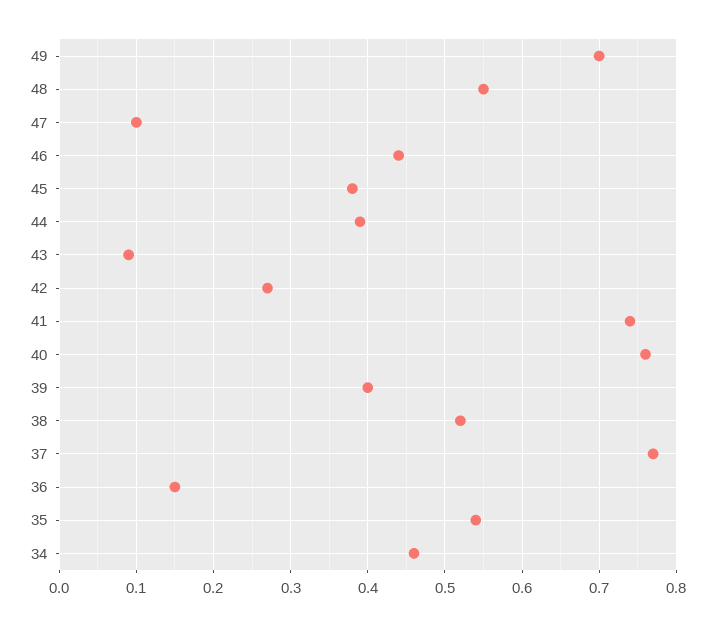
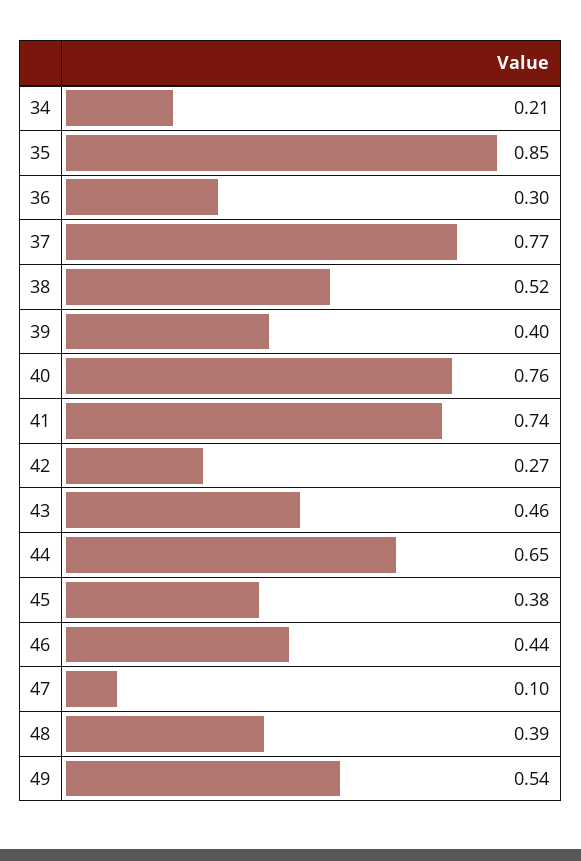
  {
-   "49": 0.7,
+   "49": 0.54,
-   "48": 0.55,
+   "48": 0.39,
    "47": 0.1,
    "46": 0.44,
    "45": 0.38,
-   "44": 0.39,
+   "44": 0.65,
-   "43": 0.09,
+   "43": 0.46,
    "42": 0.27,
    "41": 0.74,
    "40": 0.76,
    "39": 0.4,
    "38": 0.52,
    "37": 0.77,
-   "36": 0.15,
+   "36": 0.3,
-   "35": 0.54,
+   "35": 0.85,
-   "34": 0.46
+   "34": 0.21
  }

